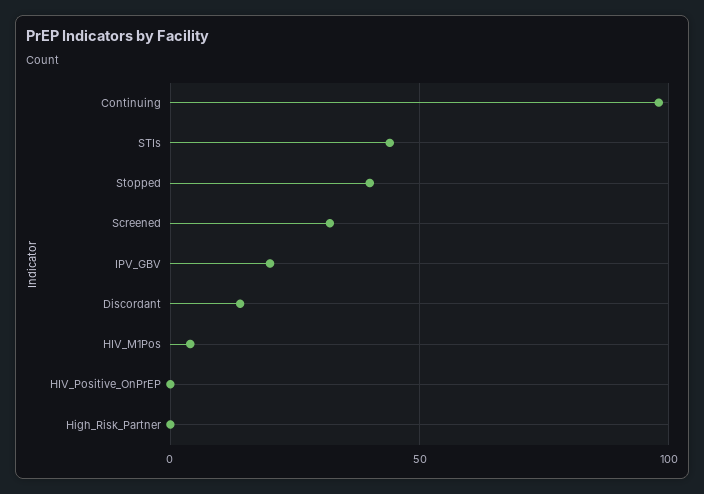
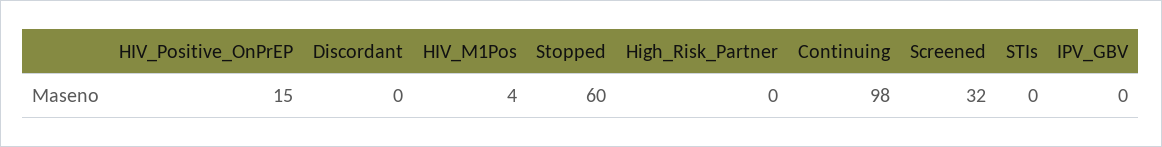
  {
    "Continuing": 98,
-   "STIs": 45,
+   "STIs": 0,
-   "Stopped": 40,
+   "Stopped": 60,
    "Screened": 32,
-   "IPV_GBV": 20,
+   "IPV_GBV": 0,
-   "Discordant": 15,
+   "Discordant": 0,
    "HIV_M1Pos": 4,
-   "HIV_Positive_OnPrEP": 0,
+   "HIV_Positive_OnPrEP": 15,
    "High_Risk_Partner": 0
  }

